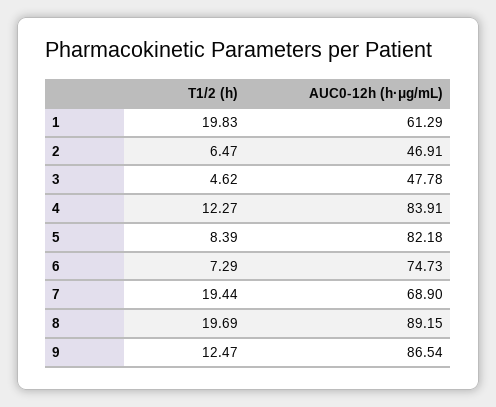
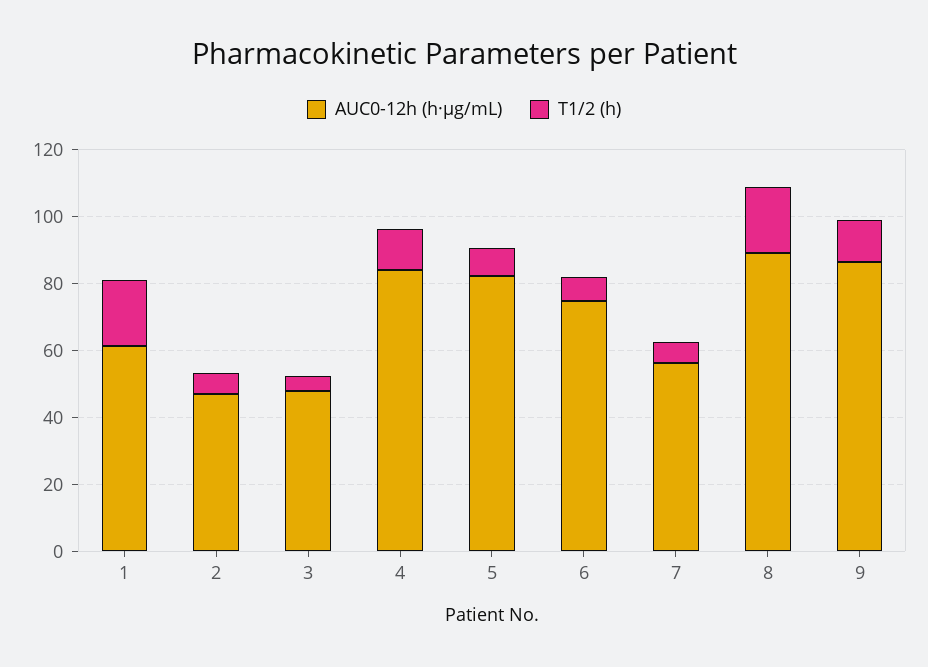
  {
    "T1/2 (h)": {
      "1": 19.83,
      "2": 6.47,
      "3": 4.62,
      "4": 12.27,
      "5": 8.39,
      "6": 7.29,
-     "7": 19.44,
+     "7": 5,
      "8": 19.69,
      "9": 12.47
    },
    "AUC0-12h (h·μg/mL)": {
      "1": 61.29,
      "2": 46.91,
      "3": 47.78,
      "4": 83.91,
      "5": 82.18,
      "6": 74.73,
-     "7": 68.9,
+     "7": 55,
      "8": 89.15,
      "9": 86.54
    }
  }

